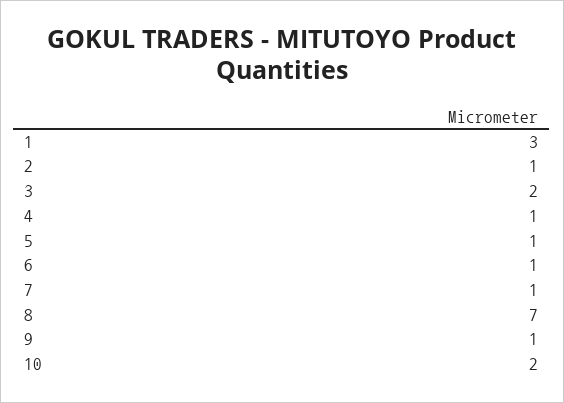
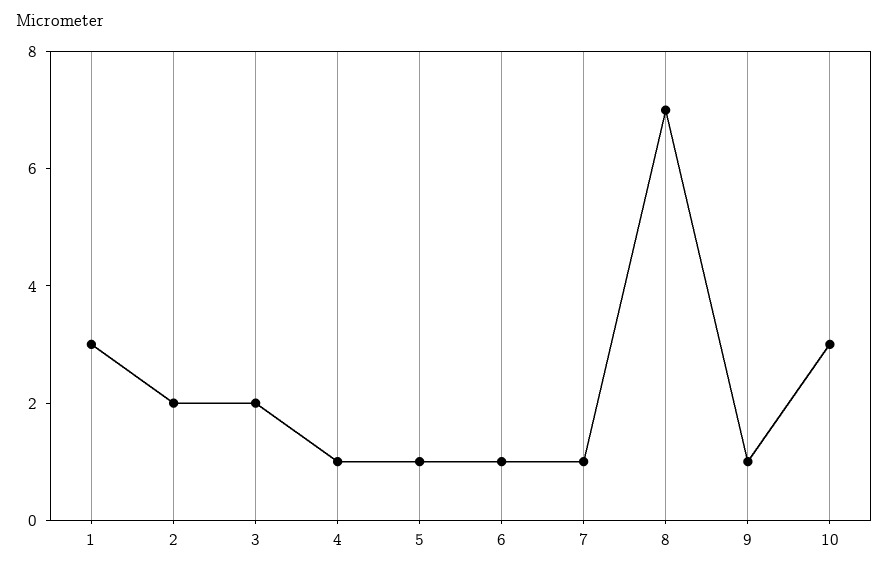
  {
    "1": 3,
-   "2": 1,
+   "2": 2,
    "3": 2,
    "4": 1,
    "5": 1,
    "6": 1,
    "7": 1,
    "8": 7,
    "9": 1,
-   "10": 2
+   "10": 3
  }

